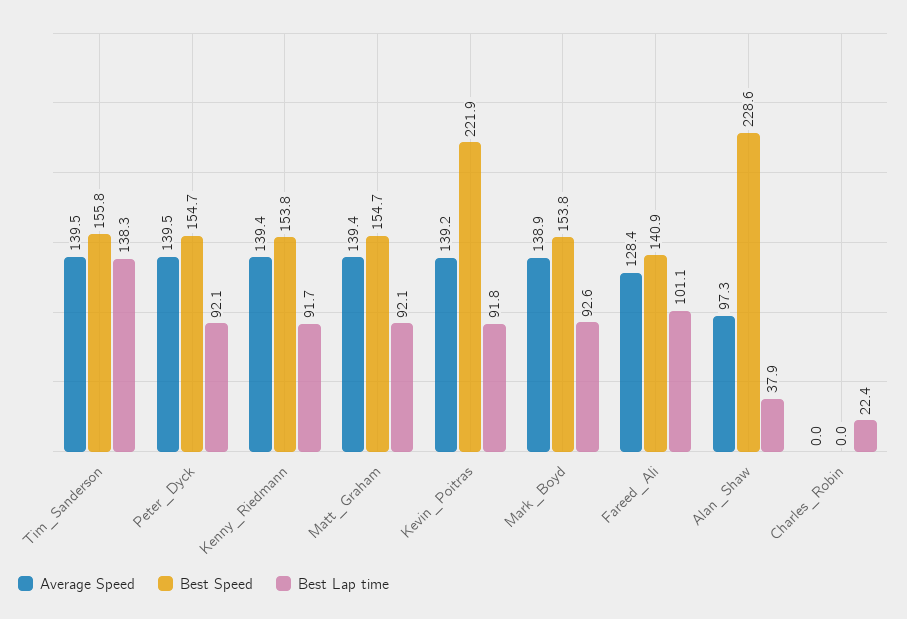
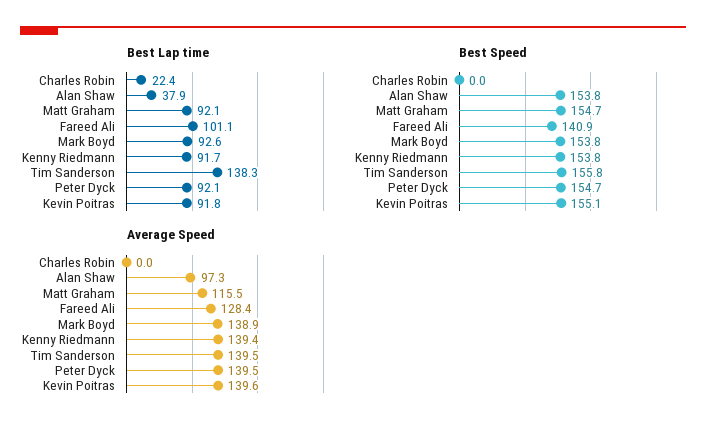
  {
    "Average Speed": {
      "Tim_Sanderson": 139.5,
      "Peter_Dyck": 139.5,
      "Kenny_Riedmann": 139.4,
-     "Matt_Graham": 139.4,
+     "Matt_Graham": 115.5,
-     "Kevin_Poitras": 139.2,
+     "Kevin_Poitras": 139.6,
      "Mark_Boyd": 138.9,
      "Fareed_Ali": 128.4,
      "Alan_Shaw": 97.3,
      "Charles_Robin": 0
    },
    "Best Speed": {
      "Tim_Sanderson": 155.8,
      "Peter_Dyck": 154.7,
      "Kenny_Riedmann": 153.8,
      "Matt_Graham": 154.7,
-     "Kevin_Poitras": 221.9,
+     "Kevin_Poitras": 155.1,
      "Mark_Boyd": 153.8,
      "Fareed_Ali": 140.9,
-     "Alan_Shaw": 228.6,
+     "Alan_Shaw": 153.8,
      "Charles_Robin": 0
    },
    "Best Lap time": {
      "Tim_Sanderson": 138.3,
      "Peter_Dyck": 92.1,
      "Kenny_Riedmann": 91.7,
      "Matt_Graham": 92.1,
      "Kevin_Poitras": 91.8,
      "Mark_Boyd": 92.6,
      "Fareed_Ali": 101.1,
      "Alan_Shaw": 37.9,
      "Charles_Robin": 22.4
    }
  }

